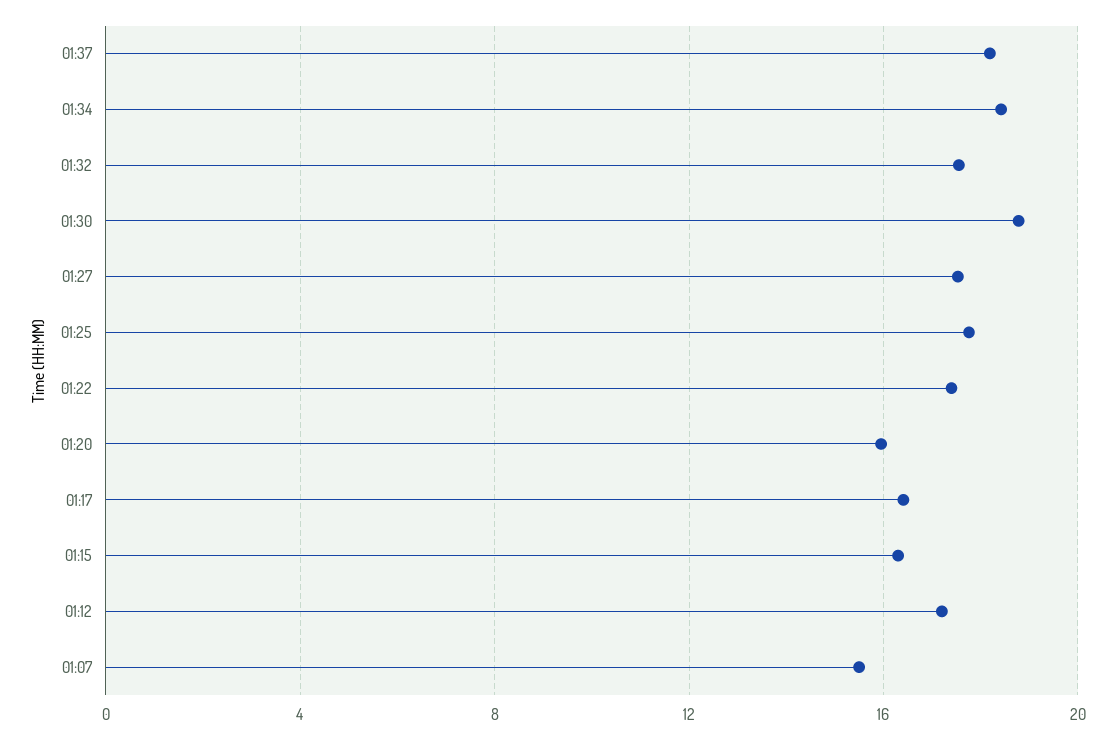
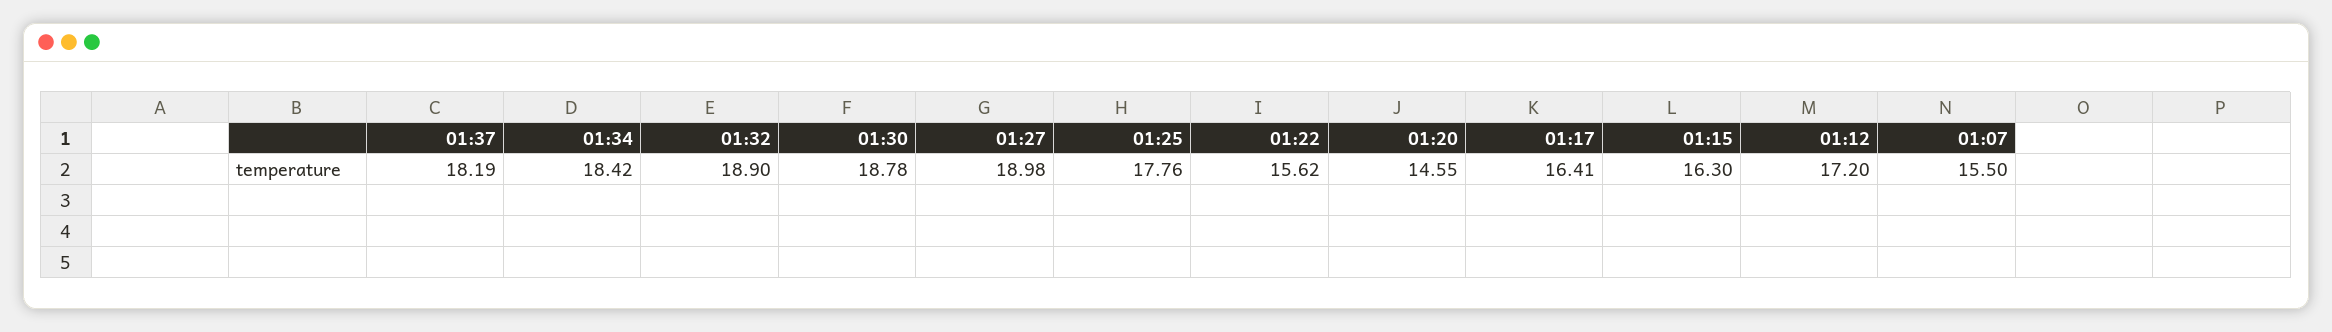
  {
    "01:37": 18.19,
    "01:34": 18.42,
-   "01:32": 17.5,
+   "01:32": 18.9,
    "01:30": 18.78,
-   "01:27": 17.5,
+   "01:27": 18.98,
    "01:25": 17.76,
-   "01:22": 17.5,
+   "01:22": 15.62,
-   "01:20": 16,
+   "01:20": 14.55,
    "01:17": 16.41,
    "01:15": 16.3,
    "01:12": 17.2,
    "01:07": 15.5
  }

